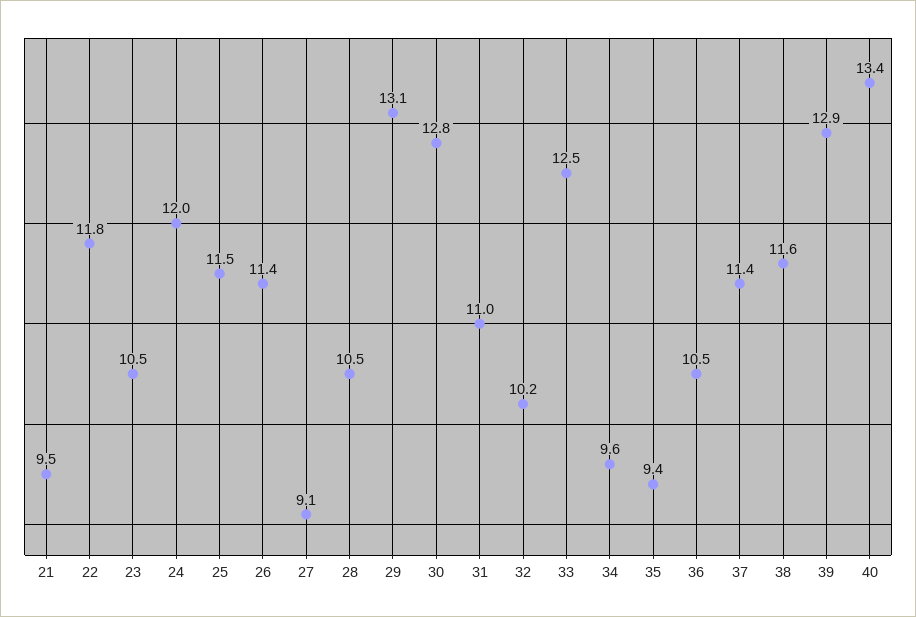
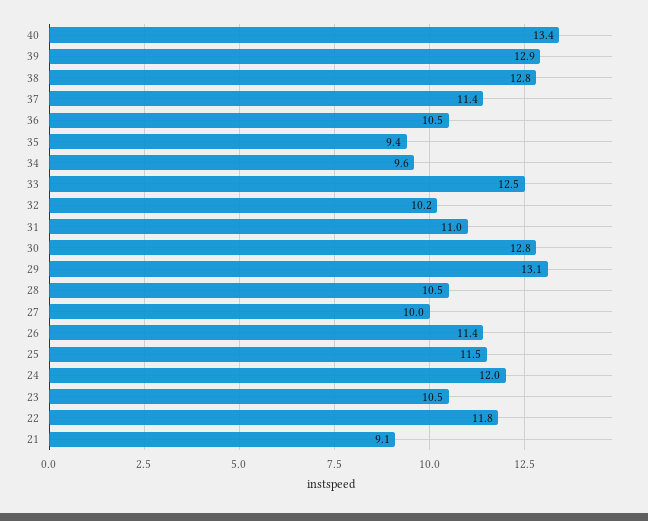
  {
-   "21": 9.5,
+   "21": 9.1,
    "22": 11.8,
    "23": 10.5,
    "24": 12,
    "25": 11.5,
    "26": 11.4,
-   "27": 9.1,
+   "27": 10,
    "28": 10.5,
    "29": 13.1,
    "30": 12.8,
    "31": 11,
    "32": 10.2,
    "33": 12.5,
    "34": 9.6,
    "35": 9.4,
    "36": 10.5,
    "37": 11.4,
-   "38": 11.6,
+   "38": 12.8,
    "39": 12.9,
    "40": 13.4
  }

